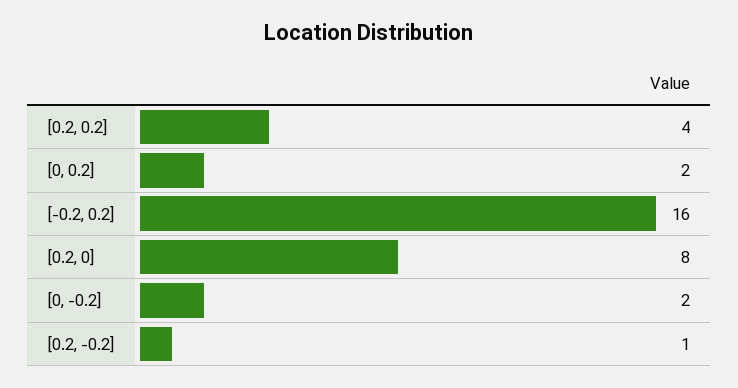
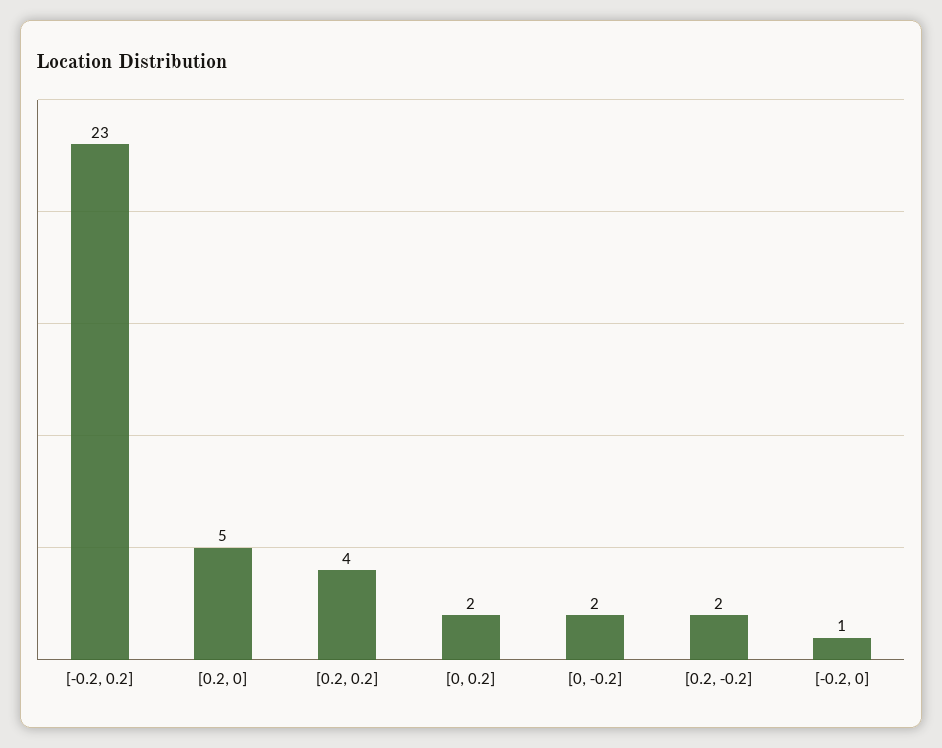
  {
    "[0.2, 0.2]": 4,
    "[0, 0.2]": 2,
-   "[-0.2, 0.2]": 16,
+   "[-0.2, 0.2]": 23,
-   "[0.2, 0]": 8,
+   "[0.2, 0]": 5,
    "[0, -0.2]": 2,
-   "[0.2, -0.2]": 1
+   "[0.2, -0.2]": 2,
+   "[-0.2, 0]": 1
  }

